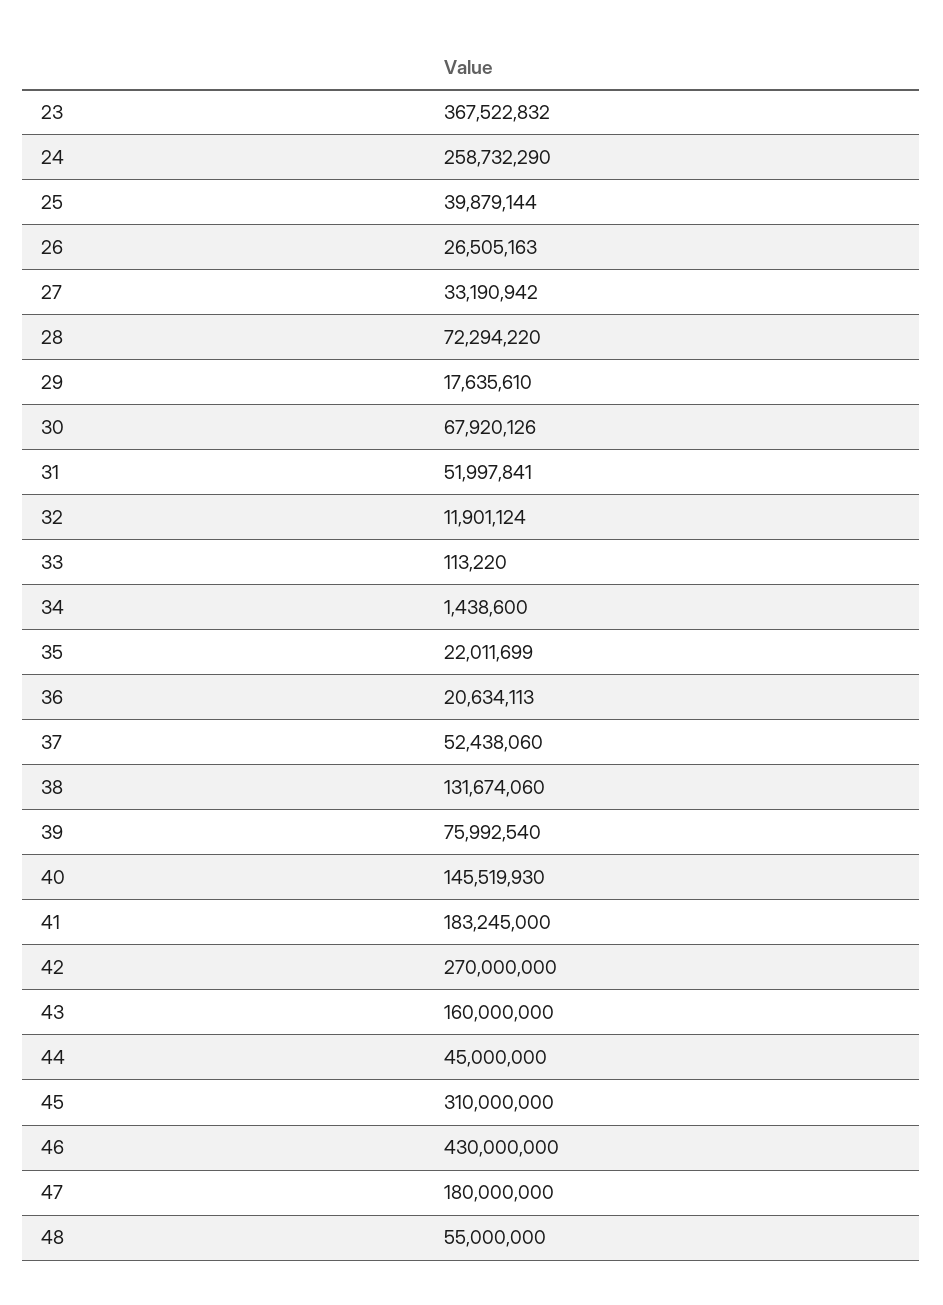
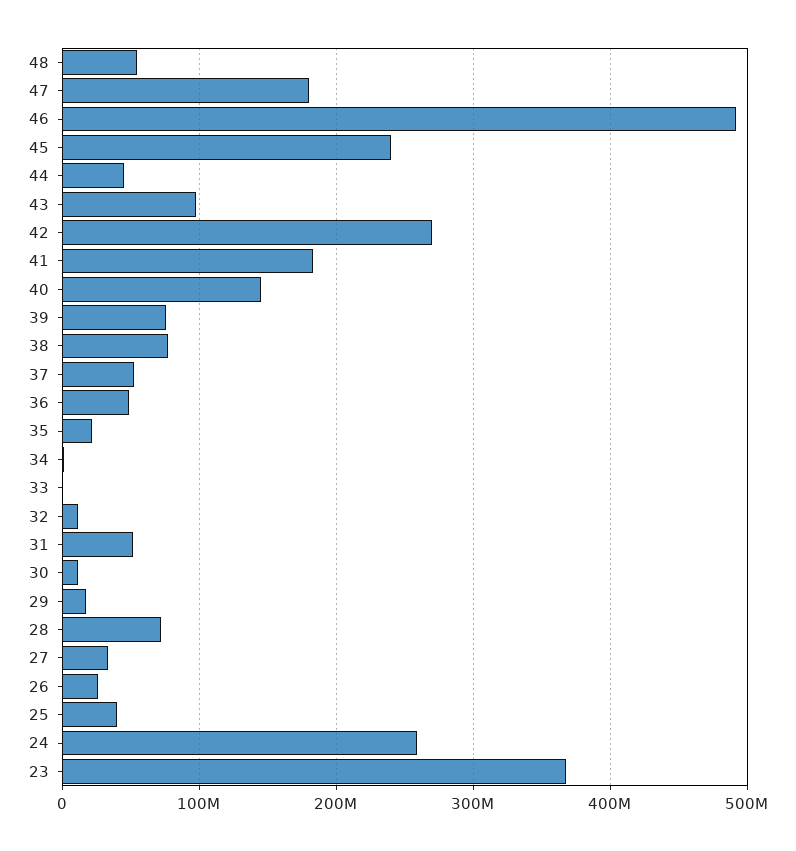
  {
    "23": 367522832,
    "24": 258732290,
    "25": 39879144,
    "26": 26505163,
    "27": 33190942,
    "28": 72294220,
    "29": 17635610,
-   "30": 67920126,
+   "30": 10000000,
    "31": 51997841,
    "32": 11901124,
    "33": 113220,
    "34": 1438600,
    "35": 22011699,
-   "36": 20634113,
+   "36": 50000000,
    "37": 52438060,
-   "38": 131674060,
+   "38": 80000000,
    "39": 75992540,
    "40": 145519930,
    "41": 183245000,
    "42": 270000000,
-   "43": 160000000,
+   "43": 100000000,
    "44": 45000000,
-   "45": 310000000,
+   "45": 240000000,
-   "46": 430000000,
+   "46": 490000000,
    "47": 180000000,
    "48": 55000000
  }

